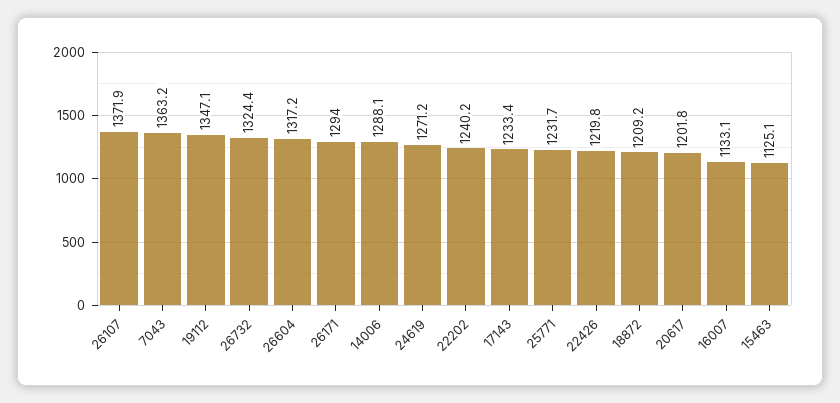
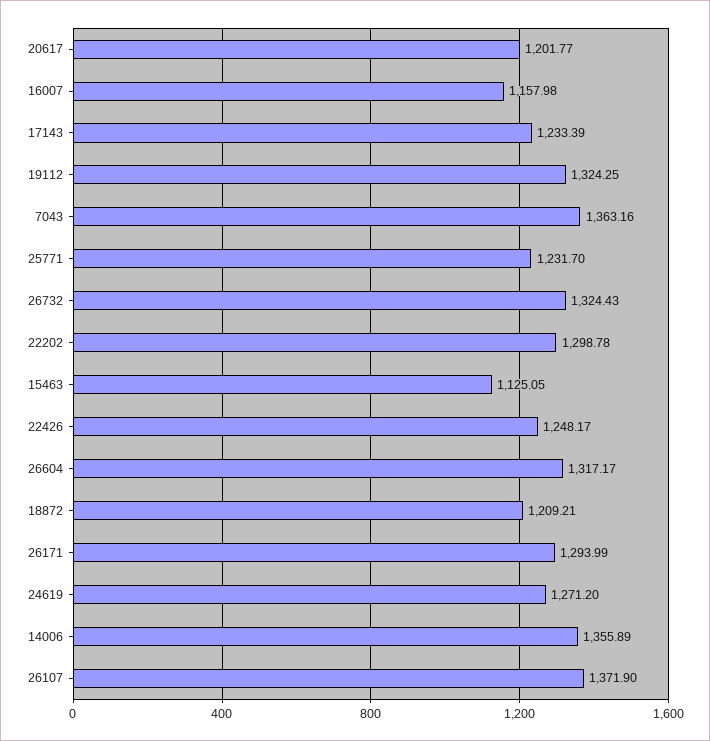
  {
    "26107": 1371.9,
    "7043": 1363.16,
-   "19112": 1347.1,
+   "19112": 1324.25,
    "26732": 1324.43,
    "26604": 1317.17,
    "26171": 1293.99,
-   "14006": 1288.1,
+   "14006": 1355.89,
    "24619": 1271.2,
-   "22202": 1240.2,
+   "22202": 1298.78,
    "17143": 1233.39,
    "25771": 1231.7,
-   "22426": 1219.8,
+   "22426": 1248.17,
    "18872": 1209.21,
    "20617": 1201.77,
-   "16007": 1133.1,
+   "16007": 1157.98,
    "15463": 1125.05
  }

